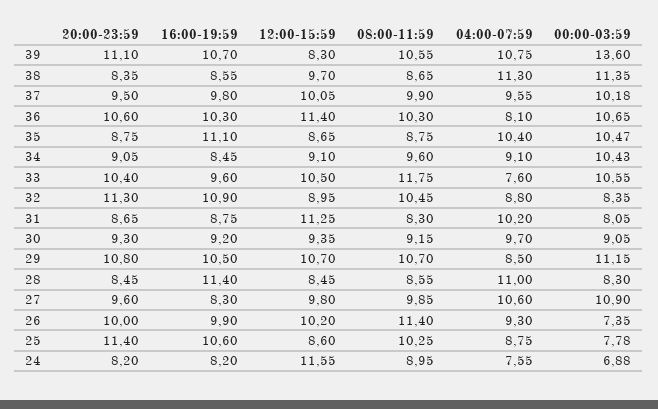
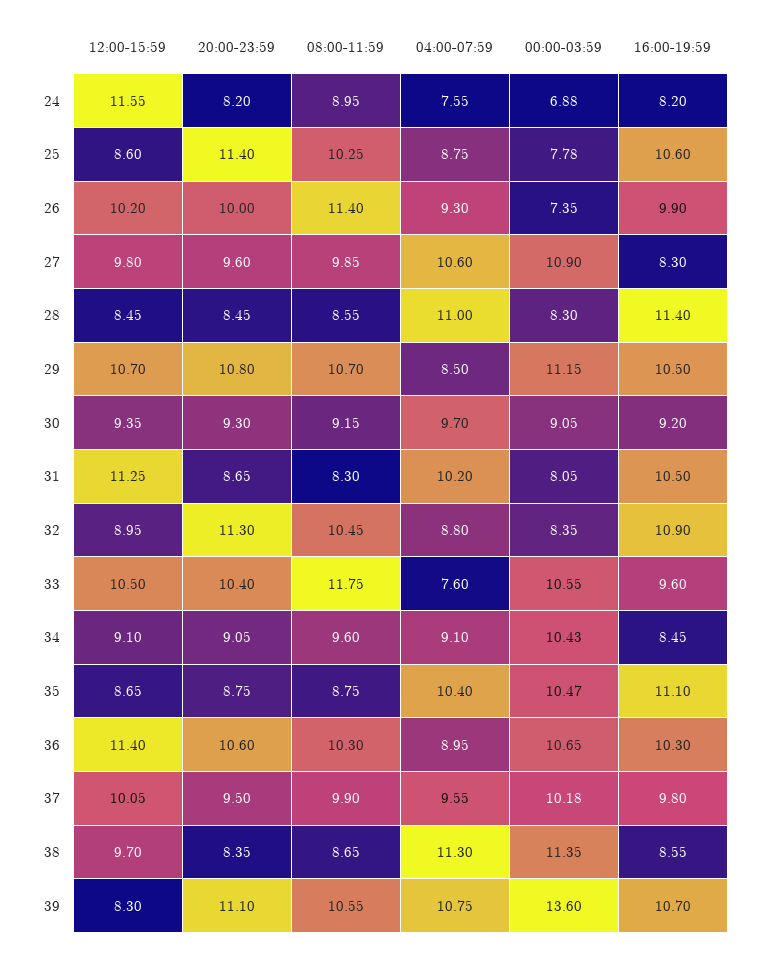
  {
    "20:00-23:59": {
      "39": 11.1,
      "38": 8.35,
      "37": 9.5,
      "36": 10.6,
      "35": 8.75,
      "34": 9.05,
      "33": 10.4,
      "32": 11.3,
      "31": 8.65,
      "30": 9.3,
      "29": 10.8,
      "28": 8.45,
      "27": 9.6,
      "26": 10,
      "25": 11.4,
      "24": 8.2
    },
    "16:00-19:59": {
      "39": 10.7,
      "38": 8.55,
      "37": 9.8,
      "36": 10.3,
      "35": 11.1,
      "34": 8.45,
      "33": 9.6,
      "32": 10.9,
-     "31": 8.75,
+     "31": 10.5,
      "30": 9.2,
      "29": 10.5,
      "28": 11.4,
      "27": 8.3,
      "26": 9.9,
      "25": 10.6,
      "24": 8.2
    },
    "12:00-15:59": {
      "39": 8.3,
      "38": 9.7,
      "37": 10.05,
      "36": 11.4,
      "35": 8.65,
      "34": 9.1,
      "33": 10.5,
      "32": 8.95,
      "31": 11.25,
      "30": 9.35,
      "29": 10.7,
      "28": 8.45,
      "27": 9.8,
      "26": 10.2,
      "25": 8.6,
      "24": 11.55
    },
    "08:00-11:59": {
      "39": 10.55,
      "38": 8.65,
      "37": 9.9,
      "36": 10.3,
      "35": 8.75,
      "34": 9.6,
      "33": 11.75,
      "32": 10.45,
      "31": 8.3,
      "30": 9.15,
      "29": 10.7,
      "28": 8.55,
      "27": 9.85,
      "26": 11.4,
      "25": 10.25,
      "24": 8.95
    },
    "04:00-07:59": {
      "39": 10.75,
      "38": 11.3,
      "37": 9.55,
-     "36": 8.1,
+     "36": 8.95,
      "35": 10.4,
      "34": 9.1,
      "33": 7.6,
      "32": 8.8,
      "31": 10.2,
      "30": 9.7,
      "29": 8.5,
      "28": 11,
      "27": 10.6,
      "26": 9.3,
      "25": 8.75,
      "24": 7.55
    },
    "00:00-03:59": {
      "39": 13.6,
      "38": 11.35,
      "37": 10.18,
      "36": 10.65,
      "35": 10.47,
      "34": 10.43,
      "33": 10.55,
      "32": 8.35,
      "31": 8.05,
      "30": 9.05,
      "29": 11.15,
      "28": 8.3,
      "27": 10.9,
      "26": 7.35,
      "25": 7.78,
      "24": 6.88
    }
  }

